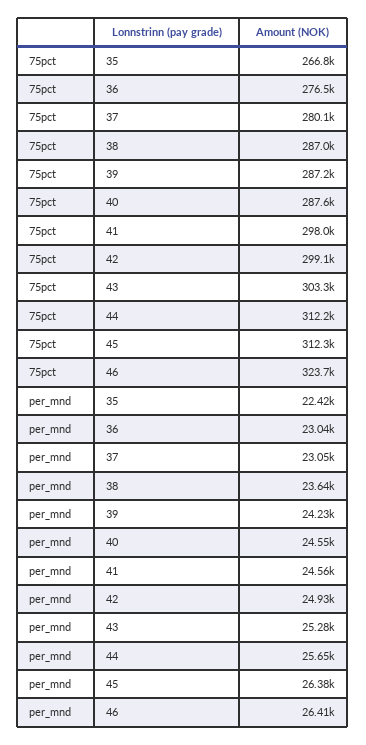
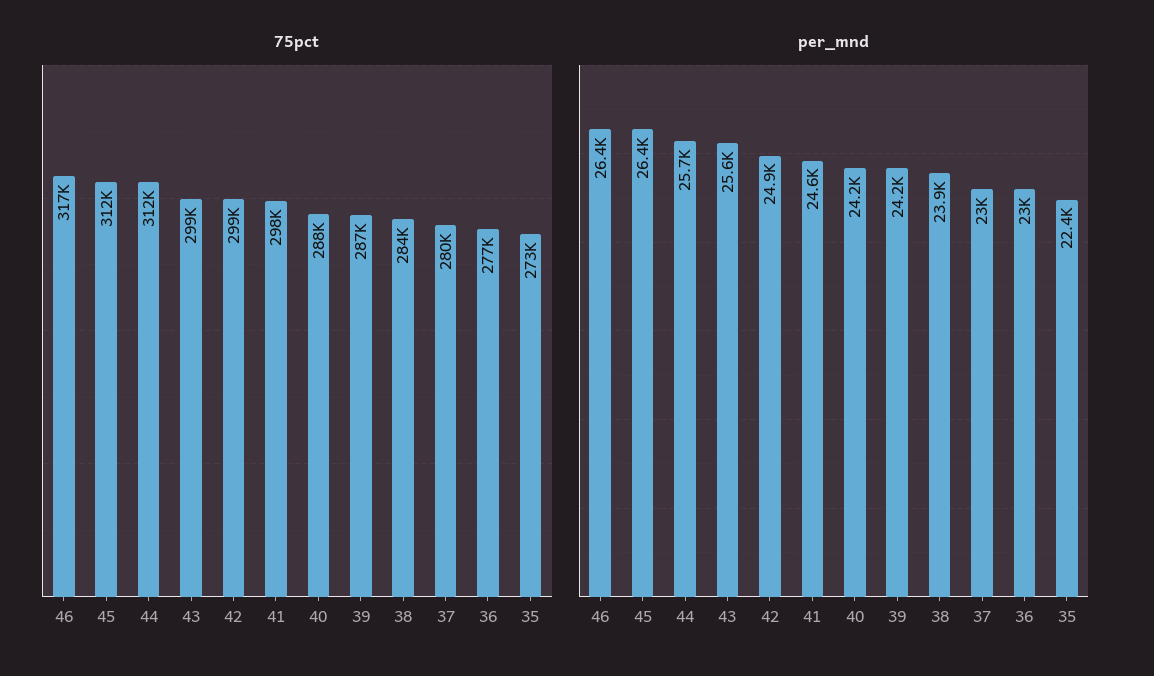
  {
    "75pct": {
-     "35": 266800,
+     "35": 273000,
      "36": 276500,
      "37": 280100,
-     "38": 287000,
+     "38": 284000,
      "39": 287200,
      "40": 287600,
      "41": 298000,
      "42": 299100,
-     "43": 303300,
+     "43": 299000,
      "44": 312200,
      "45": 312300,
-     "46": 323700
+     "46": 317000
    },
    "per_mnd": {
      "35": 22420,
      "36": 23040,
      "37": 23050,
-     "38": 23640,
+     "38": 23900,
      "39": 24230,
-     "40": 24550,
+     "40": 24200,
      "41": 24560,
      "42": 24930,
-     "43": 25280,
+     "43": 25600,
      "44": 25650,
      "45": 26380,
      "46": 26410
    }
  }

